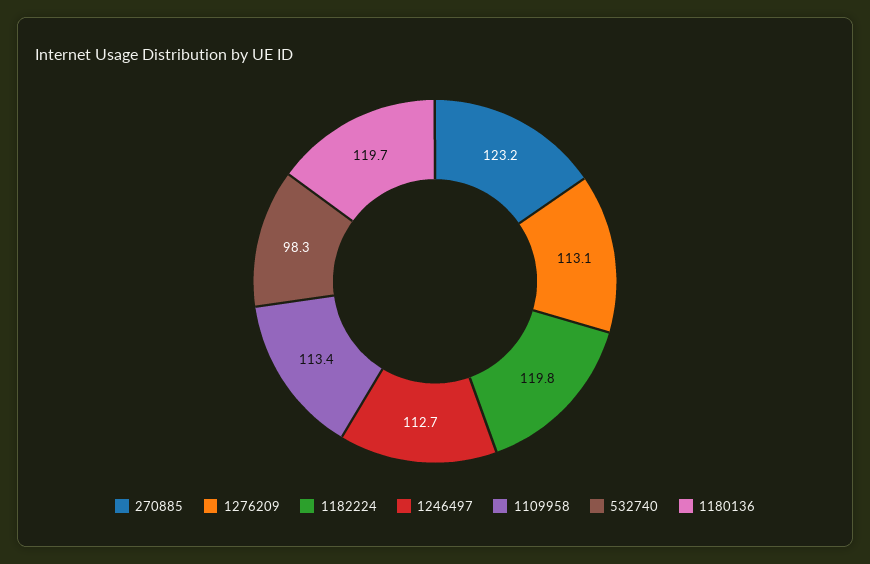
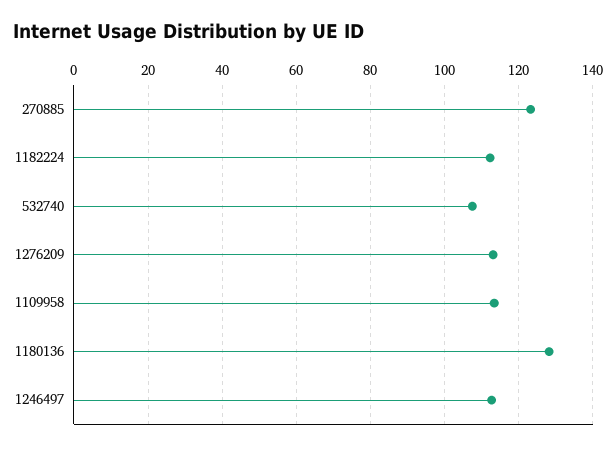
  {
    "270885": 123.2,
    "1276209": 113.1,
-   "1182224": 119.8,
+   "1182224": 112,
    "1246497": 112.7,
    "1109958": 113.4,
-   "532740": 98.3,
+   "532740": 108,
-   "1180136": 119.7
+   "1180136": 128
  }

